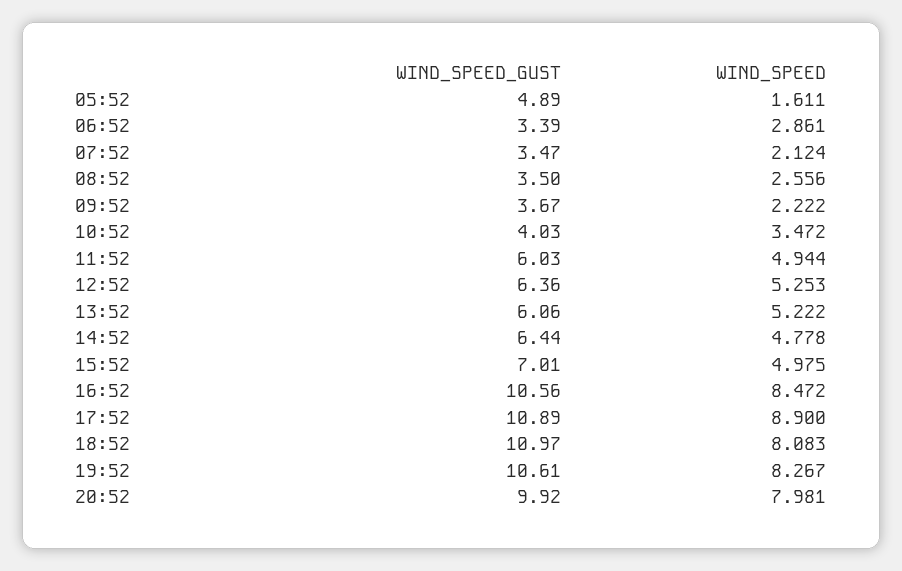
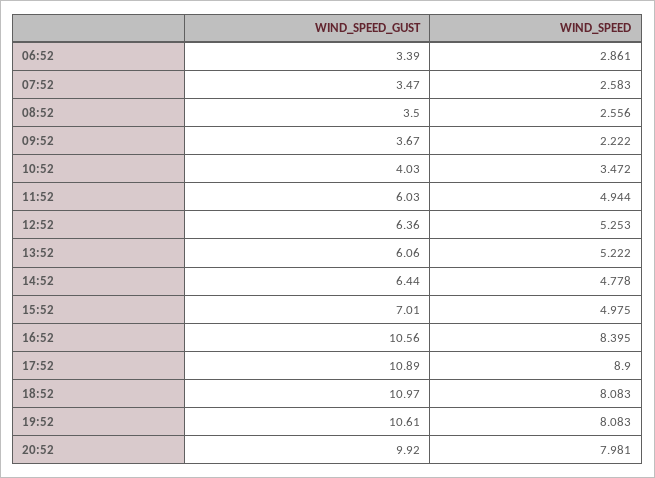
  {
    "WIND_SPEED_GUST": {
-     "05:52": 4.89,
      "06:52": 3.39,
      "07:52": 3.47,
      "08:52": 3.5,
      "09:52": 3.67,
      "10:52": 4.03,
      "11:52": 6.03,
      "12:52": 6.36,
      "13:52": 6.06,
      "14:52": 6.44,
      "15:52": 7.01,
      "16:52": 10.56,
      "17:52": 10.89,
      "18:52": 10.97,
      "19:52": 10.61,
      "20:52": 9.92
    },
    "WIND_SPEED": {
-     "05:52": 1.611,
      "06:52": 2.861,
-     "07:52": 2.124,
+     "07:52": 2.583,
      "08:52": 2.556,
      "09:52": 2.222,
      "10:52": 3.472,
      "11:52": 4.944,
      "12:52": 5.253,
      "13:52": 5.222,
      "14:52": 4.778,
      "15:52": 4.975,
-     "16:52": 8.472,
+     "16:52": 8.395,
      "17:52": 8.9,
      "18:52": 8.083,
-     "19:52": 8.267,
+     "19:52": 8.083,
      "20:52": 7.981
    }
  }

